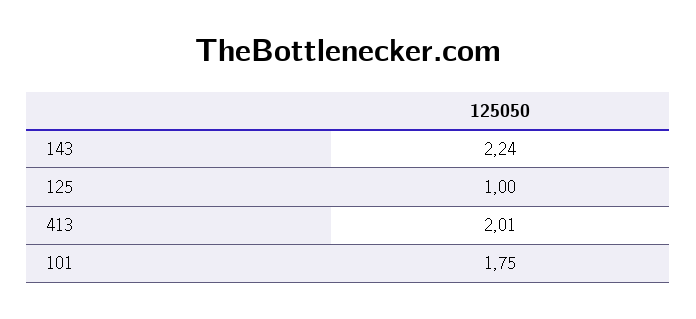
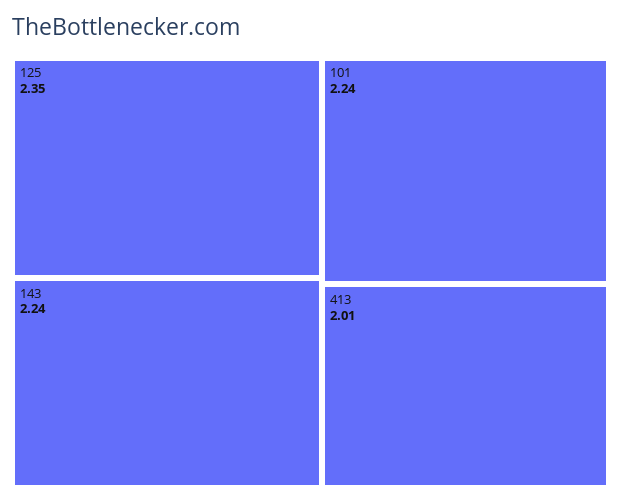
  {
    "143": 2.24,
-   "125": 1,
+   "125": 2.35,
    "413": 2.01,
-   "101": 1.75
+   "101": 2.24
  }

